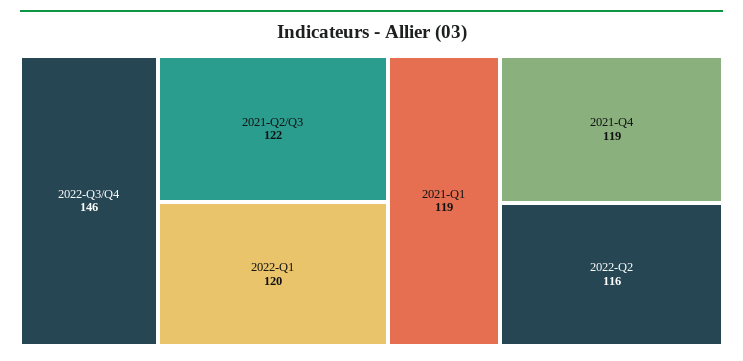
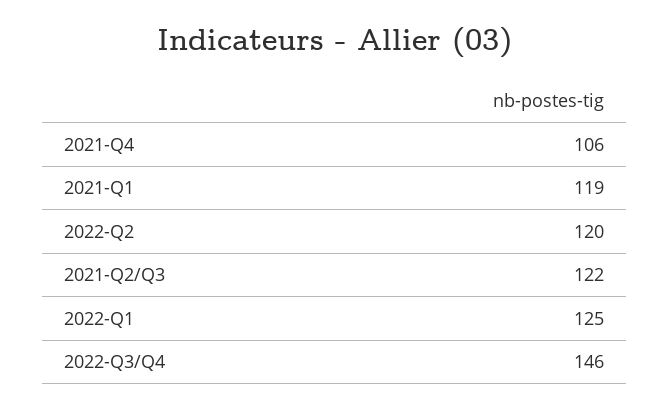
  {
    "2022-Q3/Q4": 146,
    "2021-Q2/Q3": 122,
-   "2022-Q1": 120,
+   "2022-Q1": 125,
    "2021-Q1": 119,
-   "2021-Q4": 119,
+   "2021-Q4": 106,
-   "2022-Q2": 116
+   "2022-Q2": 120
  }

